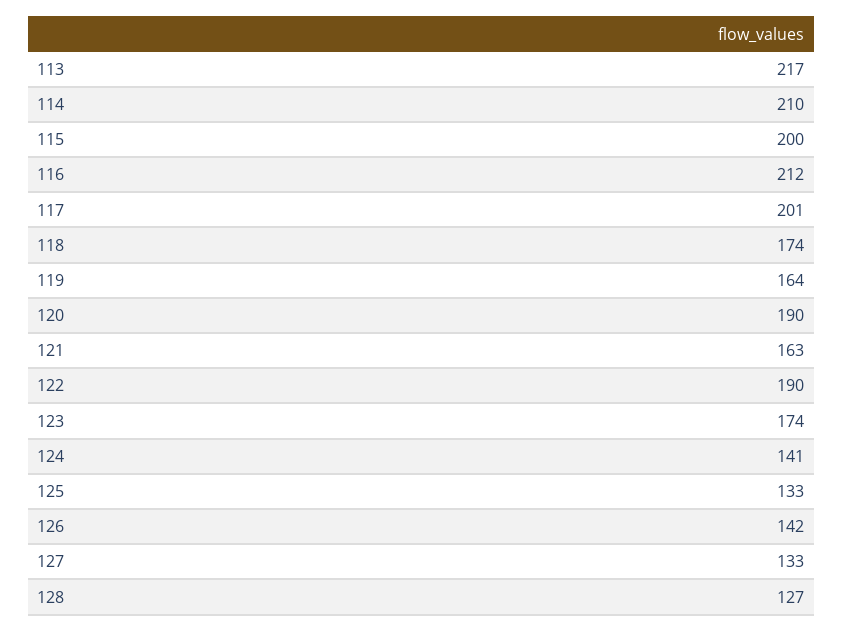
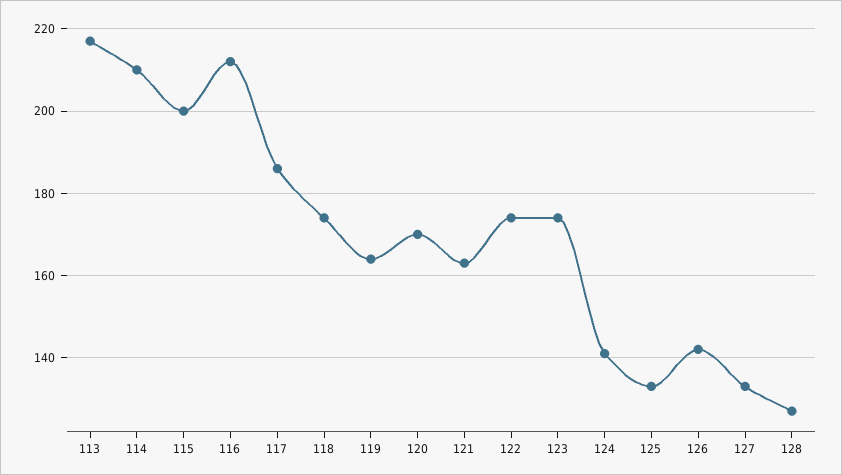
  {
    "113": 217,
    "114": 210,
    "115": 200,
    "116": 212,
-   "117": 201,
+   "117": 185,
    "118": 174,
    "119": 164,
-   "120": 190,
+   "120": 170,
    "121": 163,
-   "122": 190,
+   "122": 175,
    "123": 174,
    "124": 141,
    "125": 133,
    "126": 142,
    "127": 133,
    "128": 127
  }

